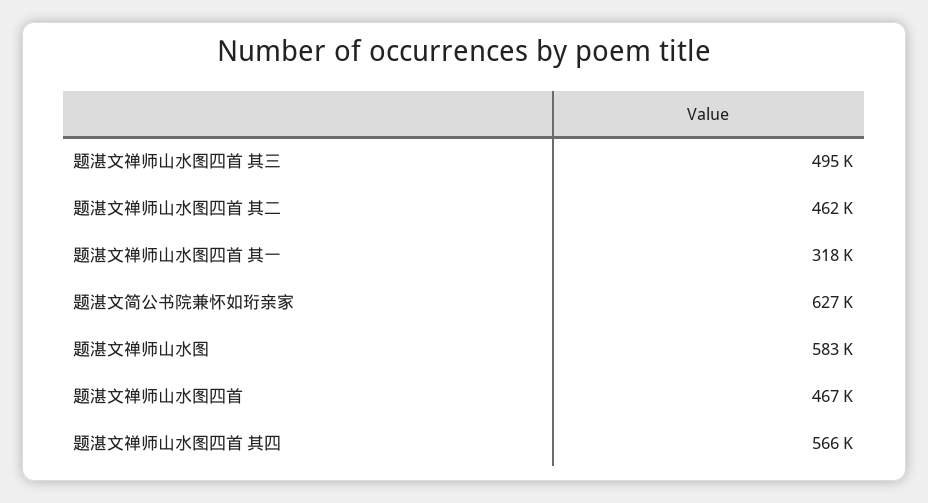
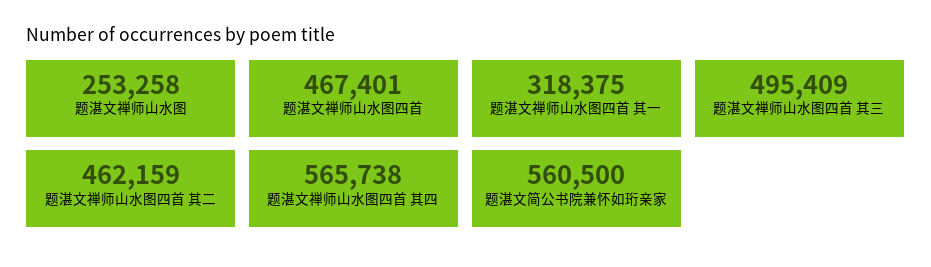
  {
    "题湛文禅师山水图四首 其三": 495409,
    "题湛文禅师山水图四首 其二": 462159,
    "题湛文禅师山水图四首 其一": 318375,
-   "题湛文简公书院兼怀如珩亲家": 627000,
+   "题湛文简公书院兼怀如珩亲家": 560500,
-   "题湛文禅师山水图": 583000,
+   "题湛文禅师山水图": 253258,
    "题湛文禅师山水图四首": 467401,
    "题湛文禅师山水图四首 其四": 565738
  }

